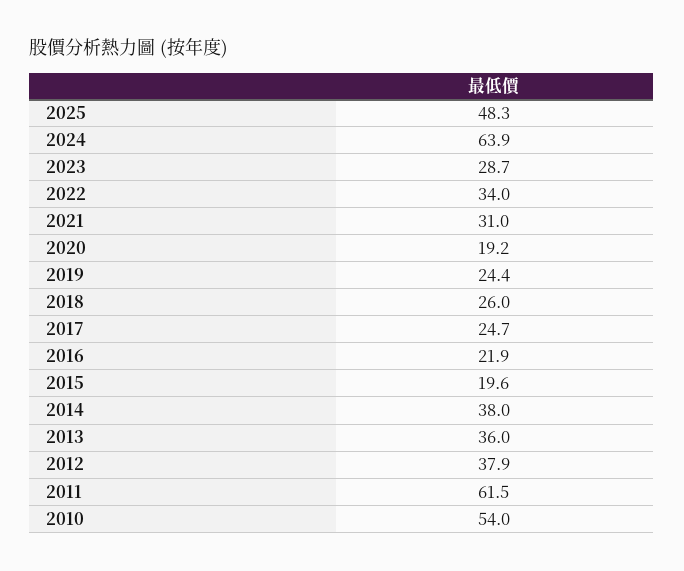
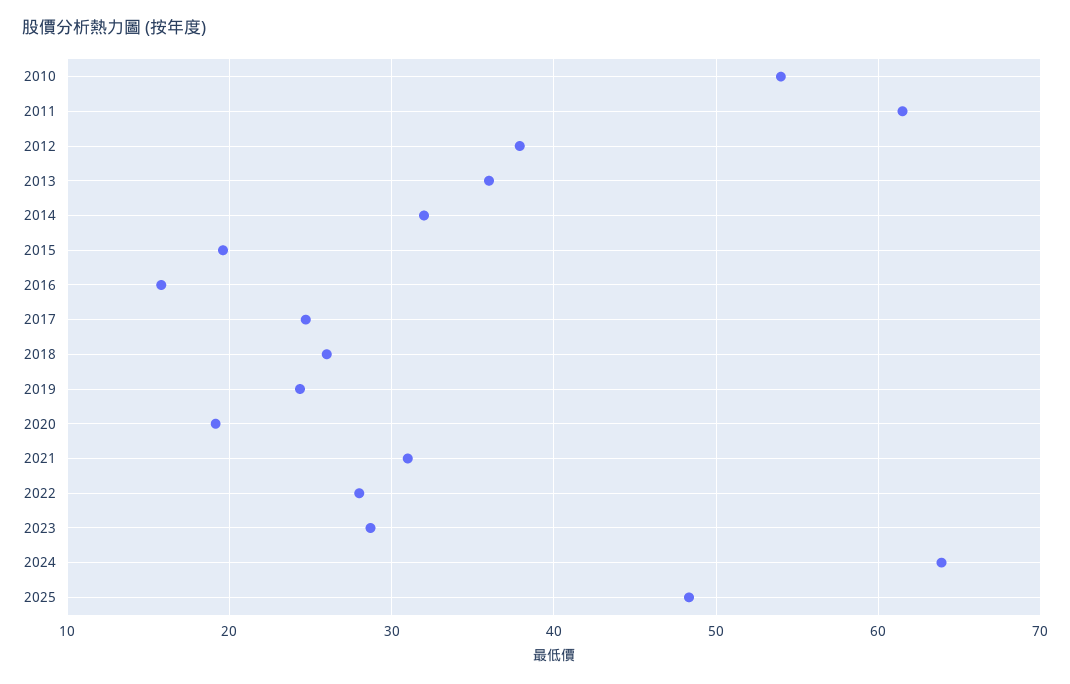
  {
    "2025": 48.3,
    "2024": 63.9,
    "2023": 28.7,
-   "2022": 34,
+   "2022": 28,
    "2021": 31,
    "2020": 19.2,
    "2019": 24.4,
    "2018": 26,
    "2017": 24.7,
-   "2016": 21.9,
+   "2016": 16,
    "2015": 19.6,
-   "2014": 38,
+   "2014": 32,
    "2013": 36,
    "2012": 37.9,
    "2011": 61.5,
    "2010": 54
  }

